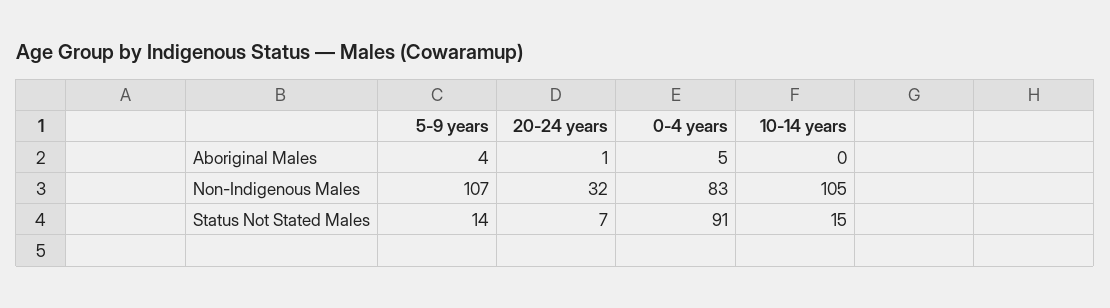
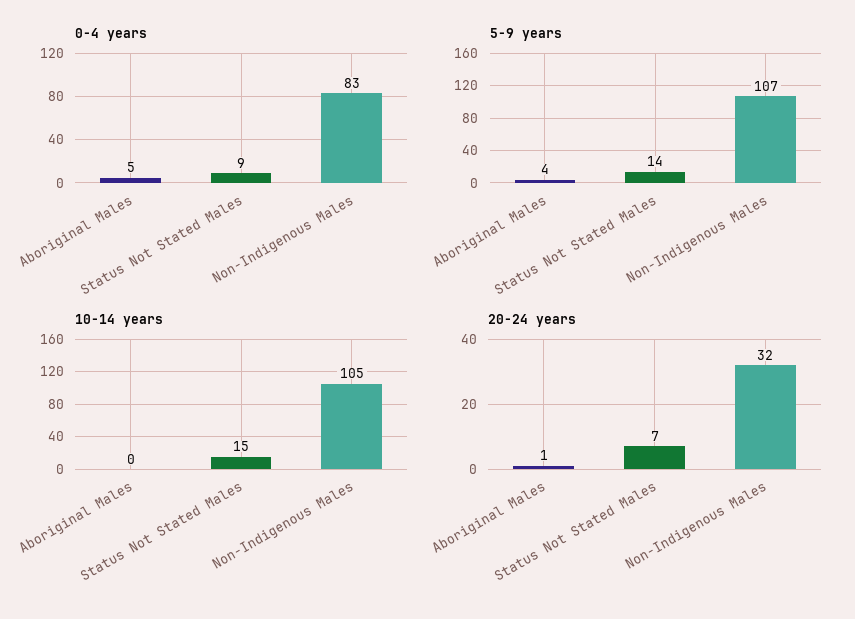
  {
    "5-9 years": {
      "Aboriginal Males": 4,
      "Non-Indigenous Males": 107,
      "Status Not Stated Males": 14
    },
    "20-24 years": {
      "Aboriginal Males": 1,
      "Non-Indigenous Males": 32,
      "Status Not Stated Males": 7
    },
    "0-4 years": {
      "Aboriginal Males": 5,
      "Non-Indigenous Males": 83,
-     "Status Not Stated Males": 91
+     "Status Not Stated Males": 9
    },
    "10-14 years": {
      "Aboriginal Males": 0,
      "Non-Indigenous Males": 105,
      "Status Not Stated Males": 15
    }
  }

